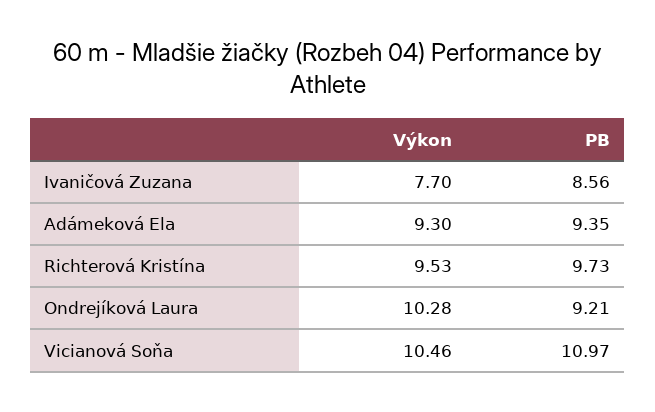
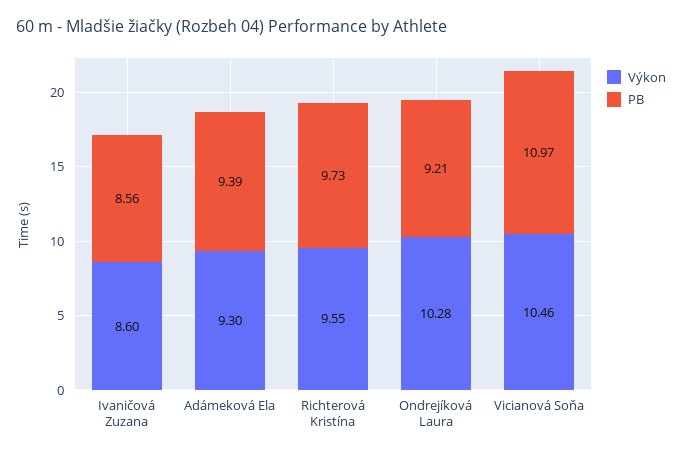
  {
    "Výkon": {
-     "Ivaničová Zuzana": 7.7,
+     "Ivaničová Zuzana": 8.6,
      "Adámeková Ela": 9.3,
-     "Richterová Kristína": 9.53,
+     "Richterová Kristína": 9.55,
      "Ondrejíková Laura": 10.28,
      "Vicianová Soňa": 10.46
    },
    "PB": {
      "Ivaničová Zuzana": 8.56,
-     "Adámeková Ela": 9.35,
+     "Adámeková Ela": 9.39,
      "Richterová Kristína": 9.73,
      "Ondrejíková Laura": 9.21,
      "Vicianová Soňa": 10.97
    }
  }

